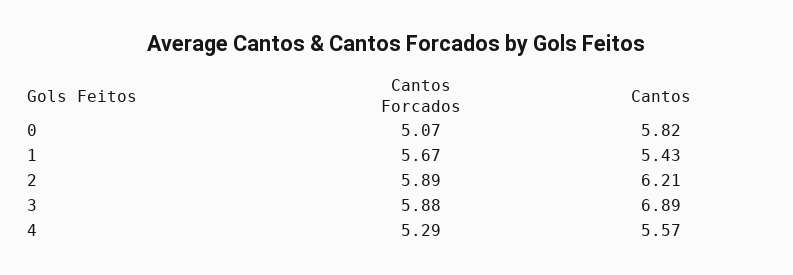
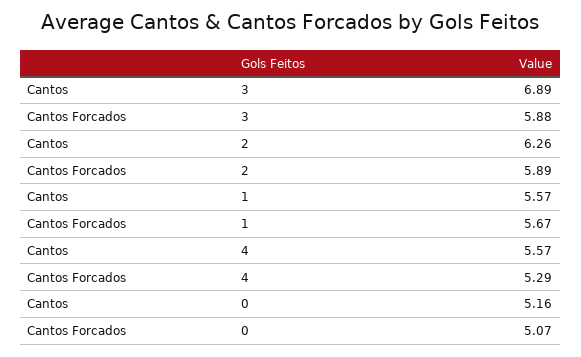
  {
    "Cantos Forcados": {
      "0": 5.07,
      "1": 5.67,
      "2": 5.89,
      "3": 5.88,
      "4": 5.29
    },
    "Cantos": {
-     "0": 5.82,
+     "0": 5.16,
-     "1": 5.43,
+     "1": 5.57,
-     "2": 6.21,
+     "2": 6.26,
      "3": 6.89,
      "4": 5.57
    }
  }

